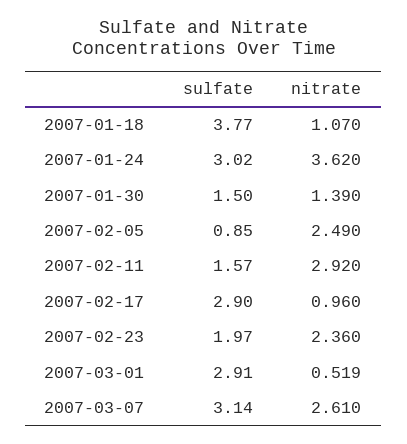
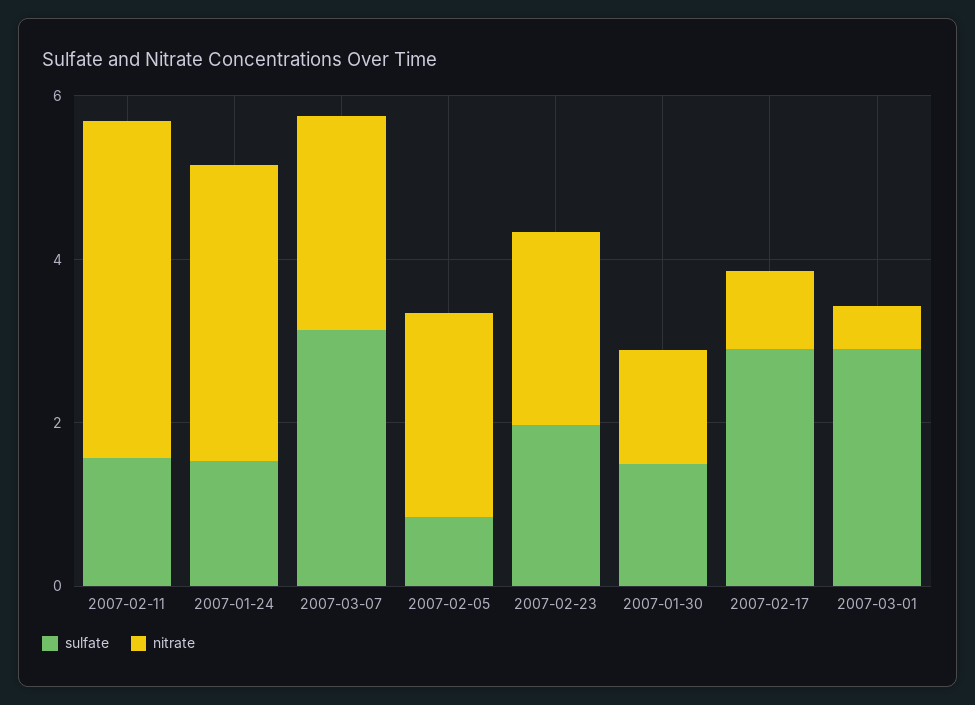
  {
    "sulfate": {
-     "2007-01-18": 3.77,
-     "2007-01-24": 3.02,
+     "2007-01-24": 1.5,
      "2007-01-30": 1.5,
      "2007-02-05": 0.85,
      "2007-02-11": 1.57,
      "2007-02-17": 2.9,
      "2007-02-23": 1.97,
      "2007-03-01": 2.91,
      "2007-03-07": 3.14
    },
    "nitrate": {
-     "2007-01-18": 1.07,
      "2007-01-24": 3.62,
      "2007-01-30": 1.39,
      "2007-02-05": 2.49,
-     "2007-02-11": 2.92,
+     "2007-02-11": 4,
      "2007-02-17": 0.96,
      "2007-02-23": 2.36,
      "2007-03-01": 0.519,
      "2007-03-07": 2.61
    }
  }

